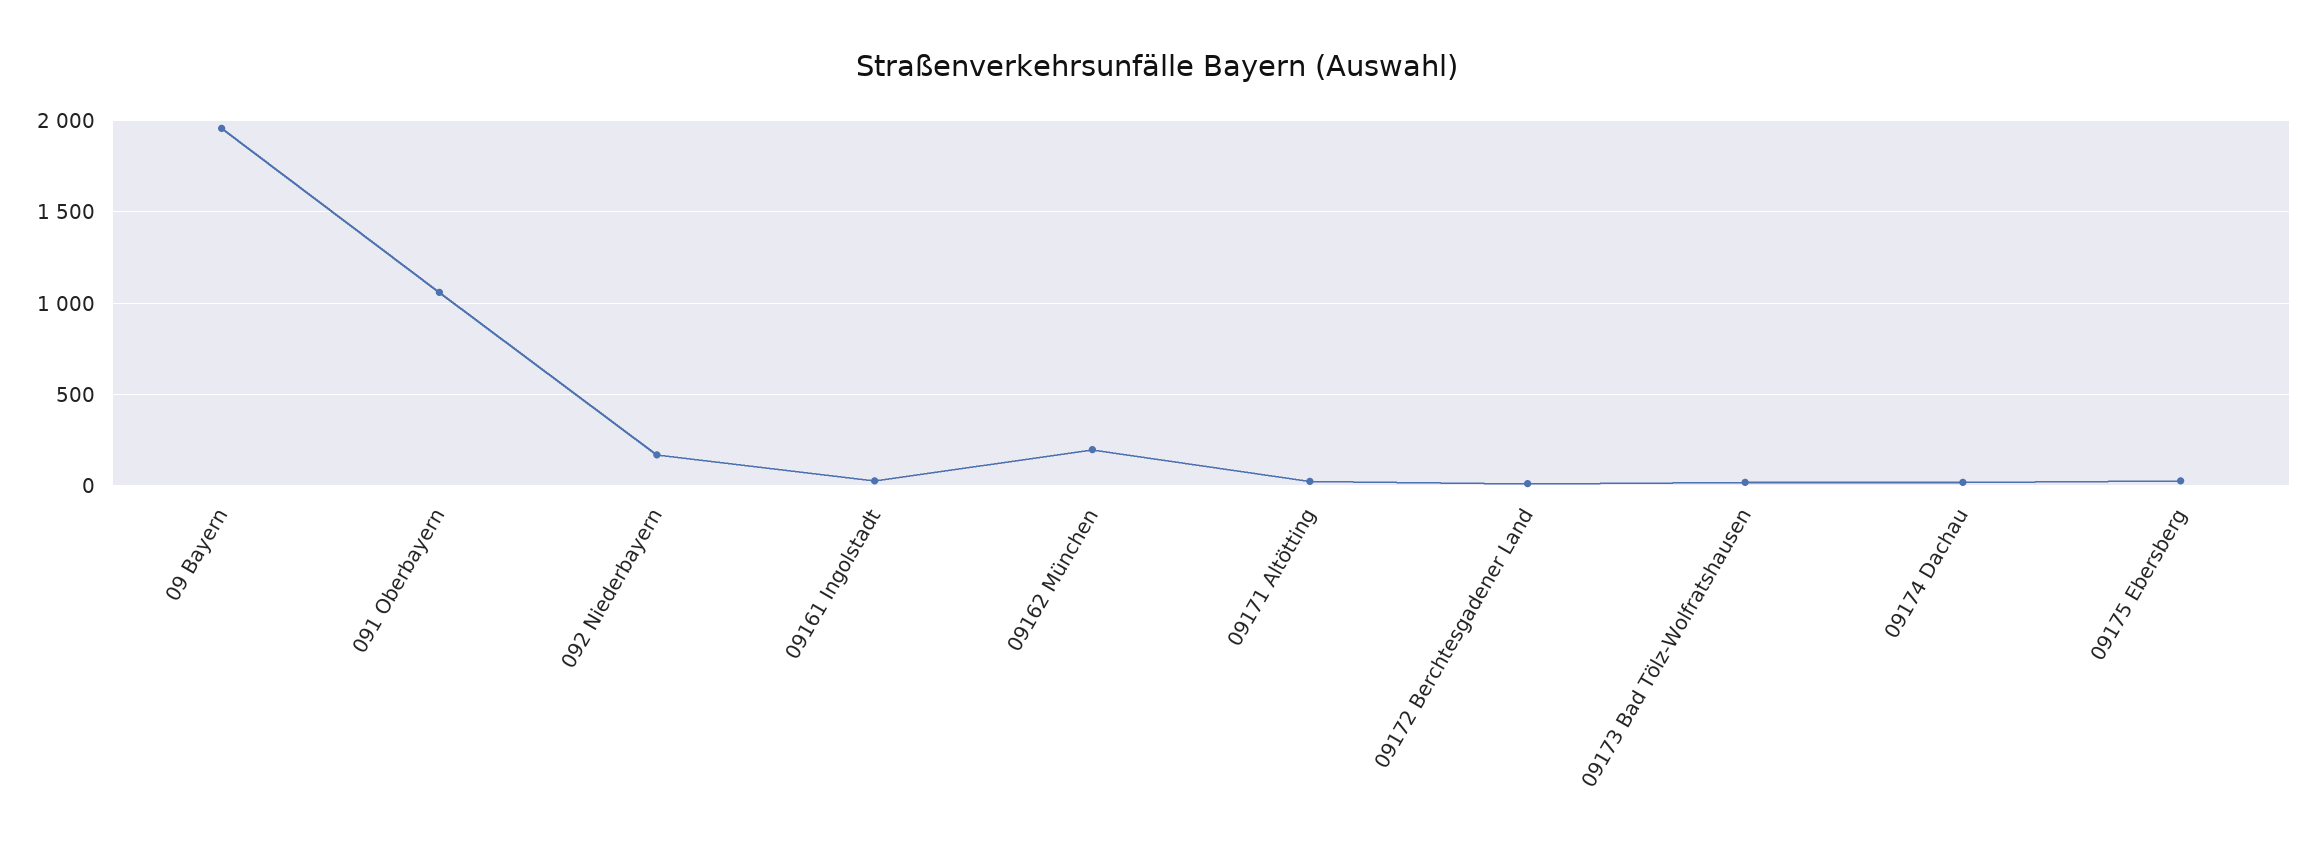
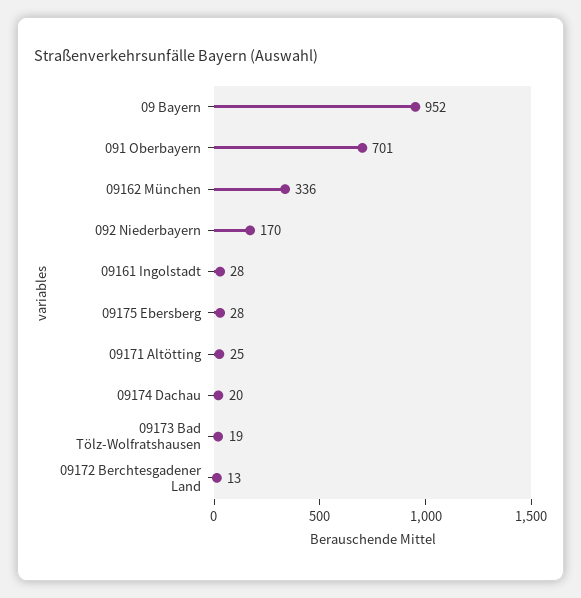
  {
-   "09 Bayern": 1950,
+   "09 Bayern": 952,
-   "091 Oberbayern": 1050,
+   "091 Oberbayern": 701,
    "092 Niederbayern": 170,
    "09161 Ingolstadt": 28,
-   "09162 München": 200,
+   "09162 München": 336,
    "09171 Altötting": 25,
    "09172 Berchtesgadener Land": 13,
    "09173 Bad Tölz-Wolfratshausen": 19,
    "09174 Dachau": 20,
    "09175 Ebersberg": 28
  }

